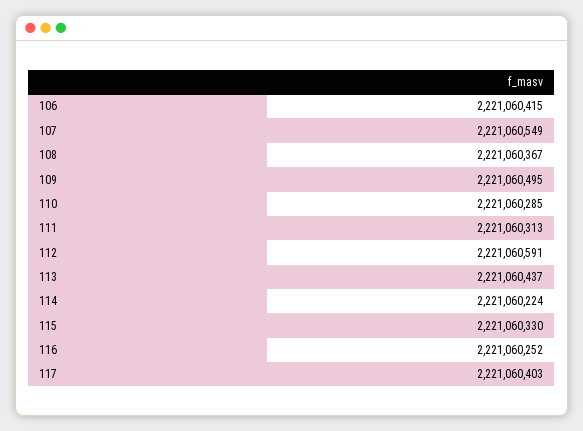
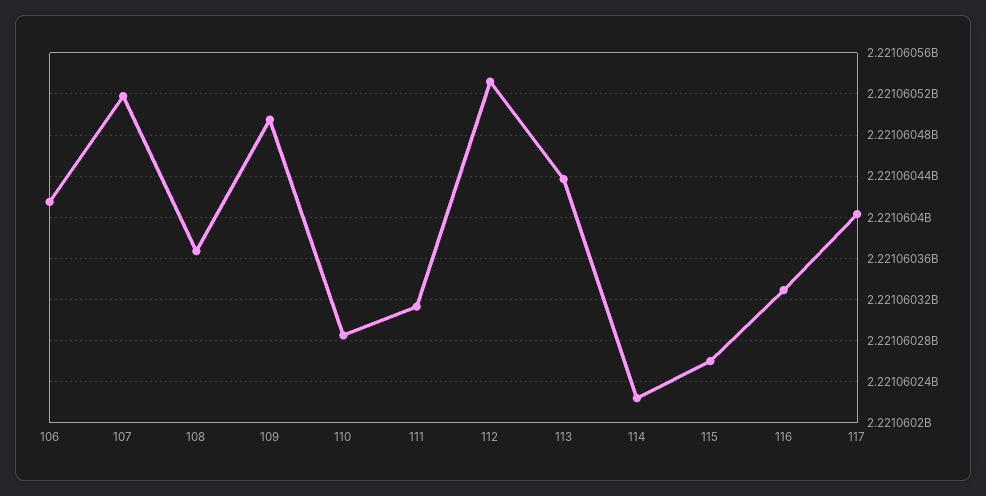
  {
    "106": 2221060415,
-   "107": 2221060549,
+   "107": 2221060520,
    "108": 2221060367,
    "109": 2221060495,
    "110": 2221060285,
    "111": 2221060313,
-   "112": 2221060591,
+   "112": 2221060530,
    "113": 2221060437,
    "114": 2221060224,
-   "115": 2221060330,
+   "115": 2221060260,
-   "116": 2221060252,
+   "116": 2221060330,
    "117": 2221060403
  }

